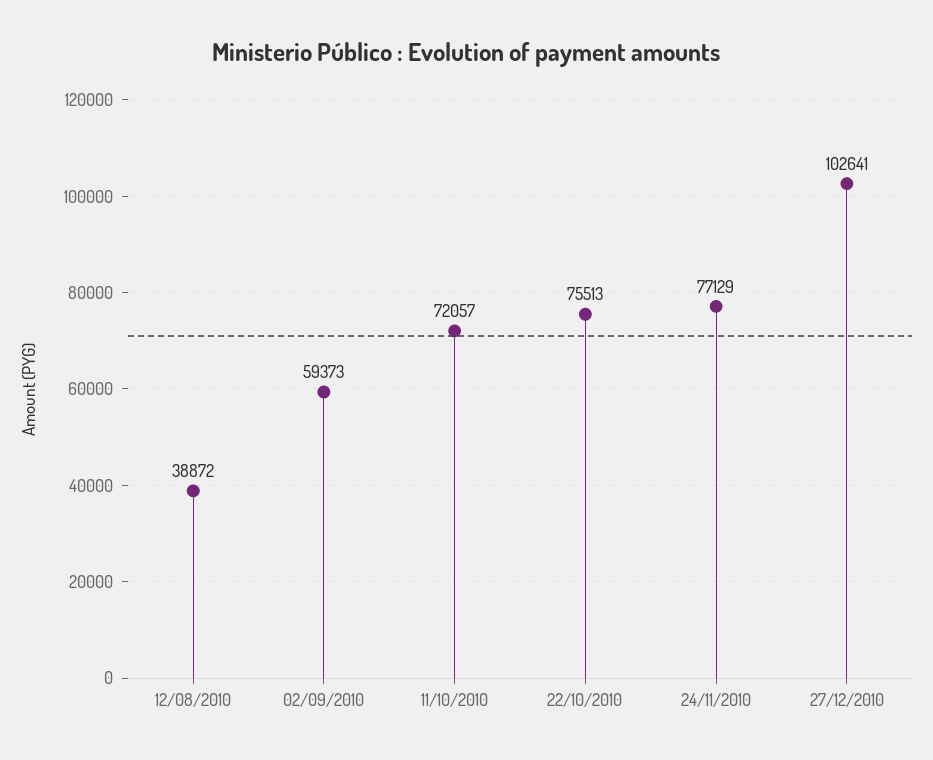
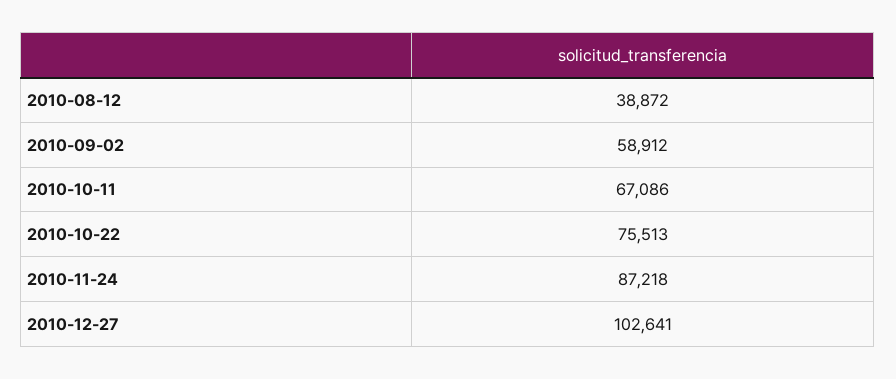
  {
    "12/08/2010": 38872,
-   "02/09/2010": 59373,
+   "02/09/2010": 58912,
-   "11/10/2010": 72057,
+   "11/10/2010": 67086,
    "22/10/2010": 75513,
-   "24/11/2010": 77129,
+   "24/11/2010": 87218,
    "27/12/2010": 102641
  }

